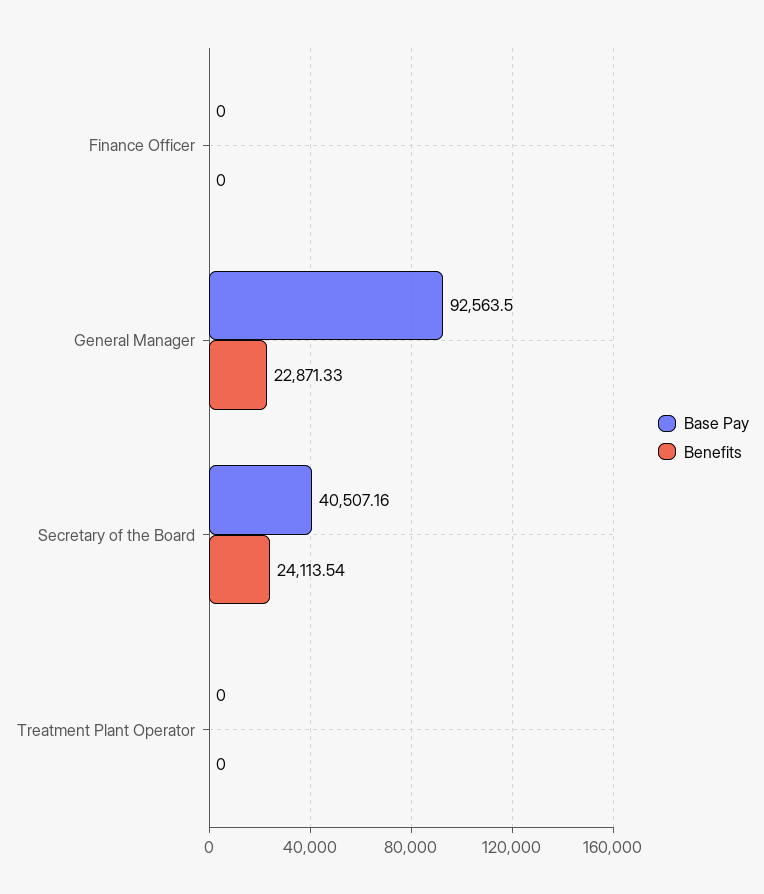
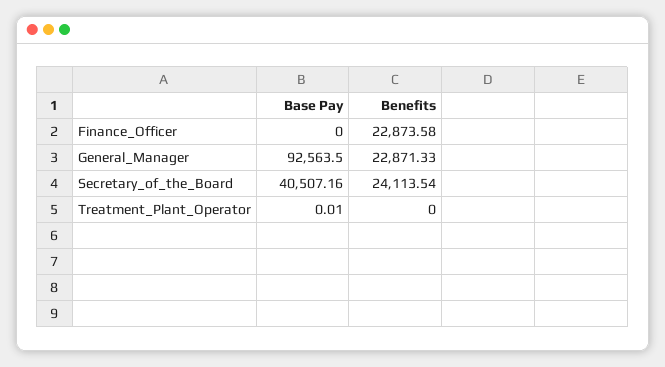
  {
    "Base Pay": {
      "Finance Officer": 0,
      "General Manager": 92563.5,
      "Secretary of the Board": 40507.16,
-     "Treatment Plant Operator": 0
+     "Treatment Plant Operator": 0.01
    },
    "Benefits": {
-     "Finance Officer": 0,
+     "Finance Officer": 22873.58,
      "General Manager": 22871.33,
      "Secretary of the Board": 24113.54,
      "Treatment Plant Operator": 0
    }
  }

